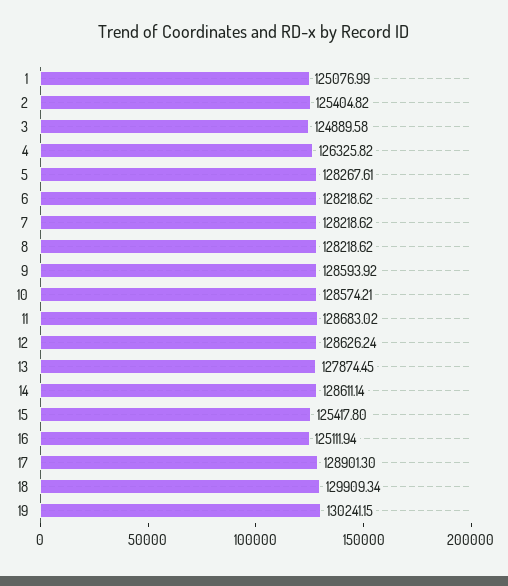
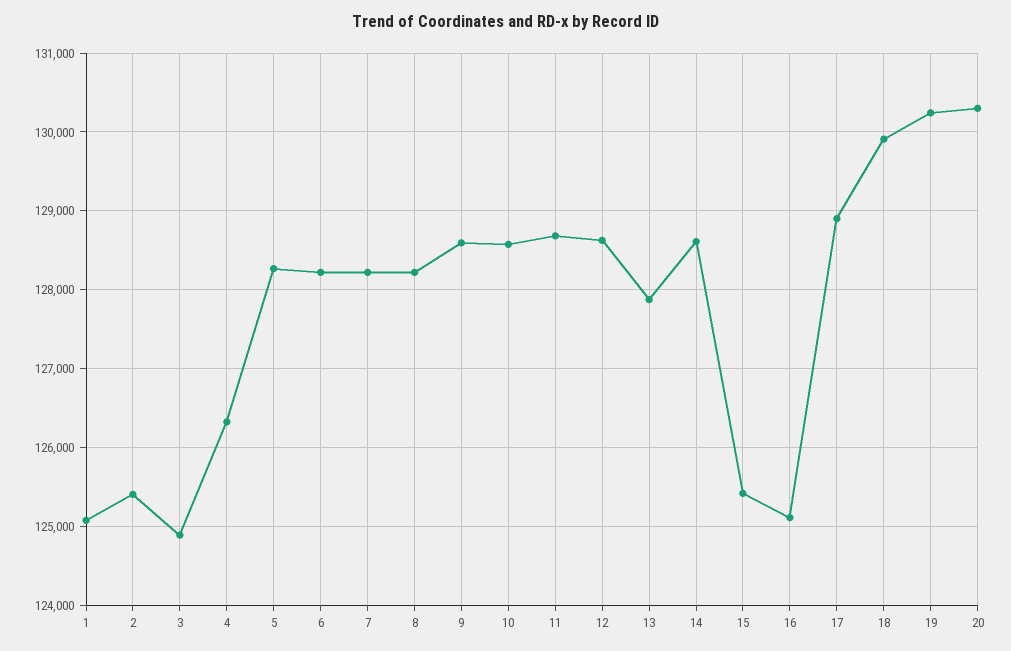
  {
    "1": 125076.99,
    "2": 125404.82,
    "3": 124889.58,
    "4": 126325.82,
    "5": 128267.61,
    "6": 128218.62,
    "7": 128218.62,
    "8": 128218.62,
    "9": 128593.92,
    "10": 128574.21,
    "11": 128683.02,
    "12": 128626.24,
    "13": 127874.45,
    "14": 128611.14,
    "15": 125417.8,
    "16": 125111.94,
    "17": 128901.3,
    "18": 129909.34,
-   "19": 130241.15
+   "19": 130241.15,
+   "20": 130300
  }

